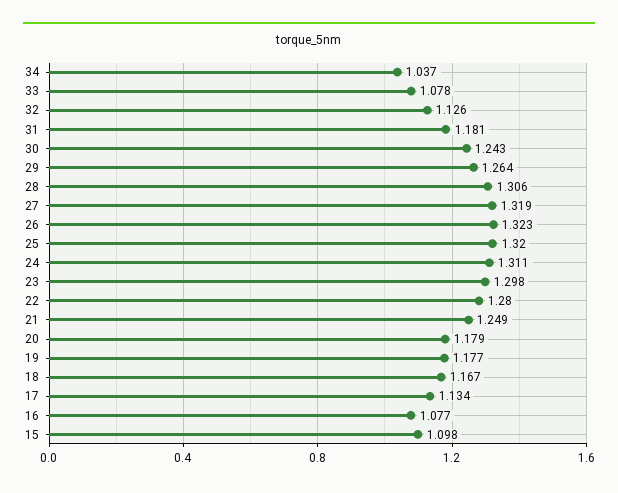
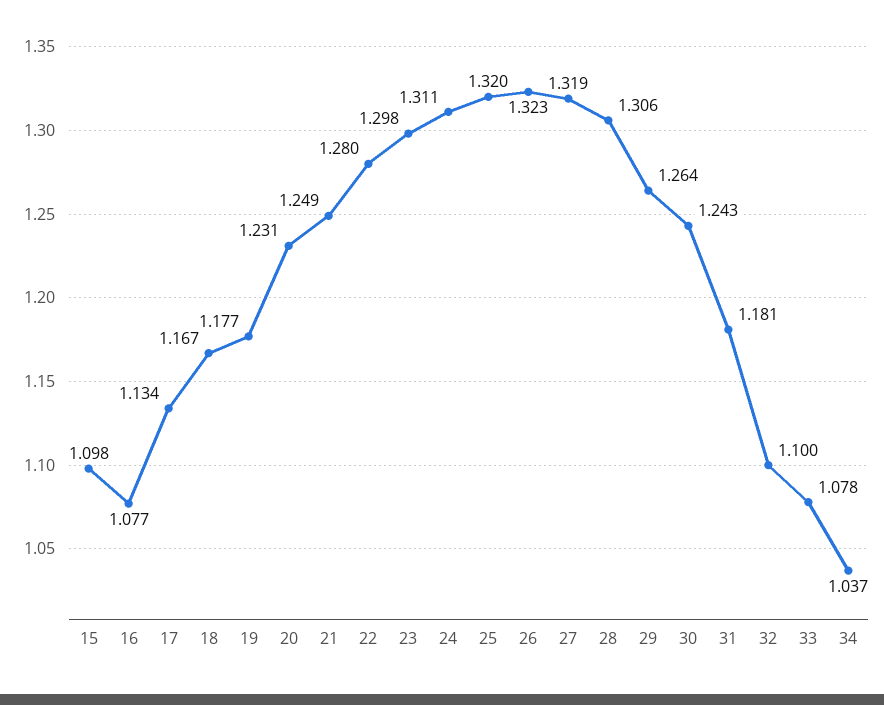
  {
    "34": 1.037,
    "33": 1.078,
-   "32": 1.126,
+   "32": 1.1,
    "31": 1.181,
    "30": 1.243,
    "29": 1.264,
    "28": 1.306,
    "27": 1.319,
    "26": 1.323,
    "25": 1.32,
    "24": 1.311,
    "23": 1.298,
    "22": 1.28,
    "21": 1.249,
-   "20": 1.179,
+   "20": 1.231,
    "19": 1.177,
    "18": 1.167,
    "17": 1.134,
    "16": 1.077,
    "15": 1.098
  }

